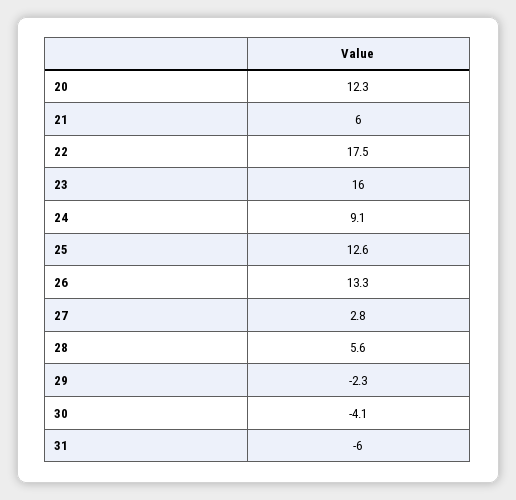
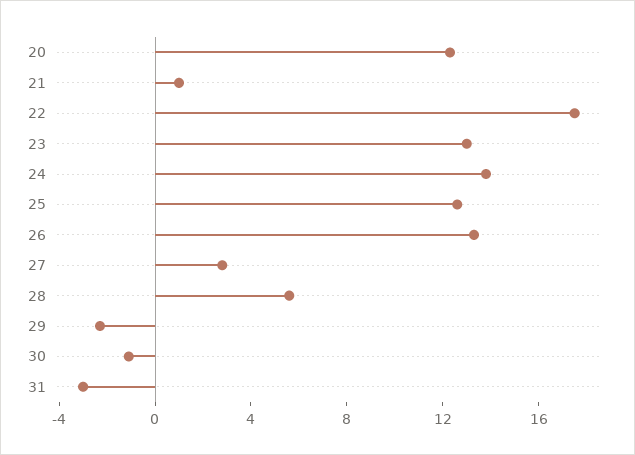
  {
    "20": 12.3,
-   "21": 6,
+   "21": 1,
    "22": 17.5,
-   "23": 16,
+   "23": 13,
-   "24": 9.1,
+   "24": 14,
    "25": 12.6,
    "26": 13.3,
    "27": 2.8,
    "28": 5.6,
    "29": -2.3,
-   "30": -4.1,
+   "30": -1,
-   "31": -6
+   "31": -3
  }

